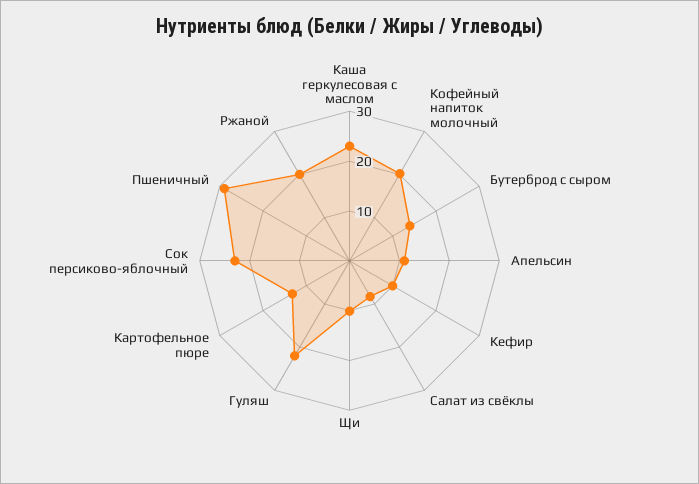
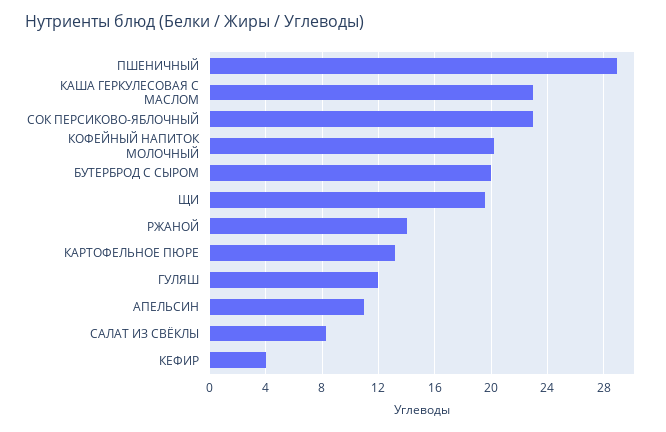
  {
    "Каша геркулесовая с маслом": 23,
    "Кофейный напиток молочный": 20,
-   "Бутерброд с сыром": 14,
+   "Бутерброд с сыром": 20,
    "Апельсин": 11,
-   "Кефир": 10,
+   "Кефир": 4,
    "Салат из свёклы": 8.5,
-   "Щи": 10,
+   "Щи": 19.5,
-   "Гуляш": 22,
+   "Гуляш": 12,
    "Картофельное пюре": 13,
    "Сок персиково-яблочный": 23,
    "Пшеничный": 29,
-   "Ржаной": 20
+   "Ржаной": 14
  }

